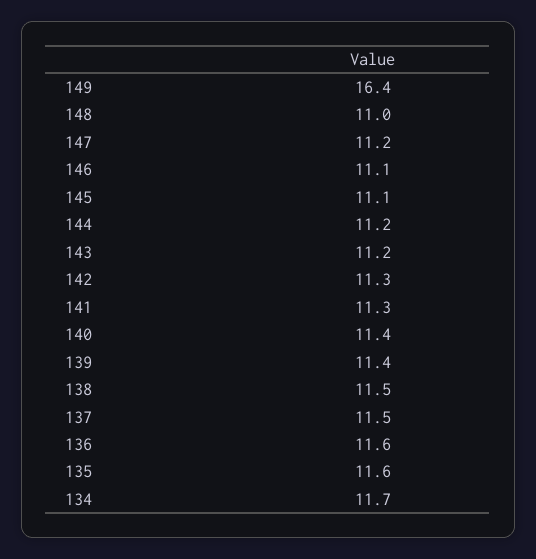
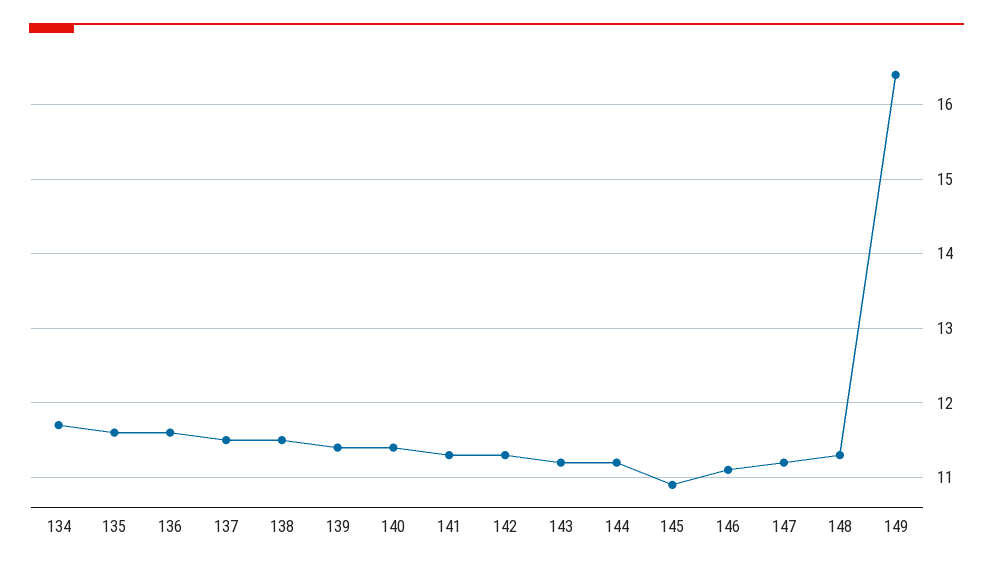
  {
    "149": 16.4,
-   "148": 11,
+   "148": 11.3,
    "147": 11.2,
    "146": 11.1,
-   "145": 11.1,
+   "145": 10.9,
    "144": 11.2,
    "143": 11.2,
    "142": 11.3,
    "141": 11.3,
    "140": 11.4,
    "139": 11.4,
    "138": 11.5,
    "137": 11.5,
    "136": 11.6,
    "135": 11.6,
    "134": 11.7
  }

